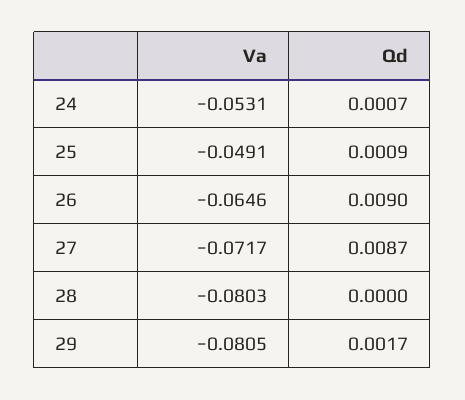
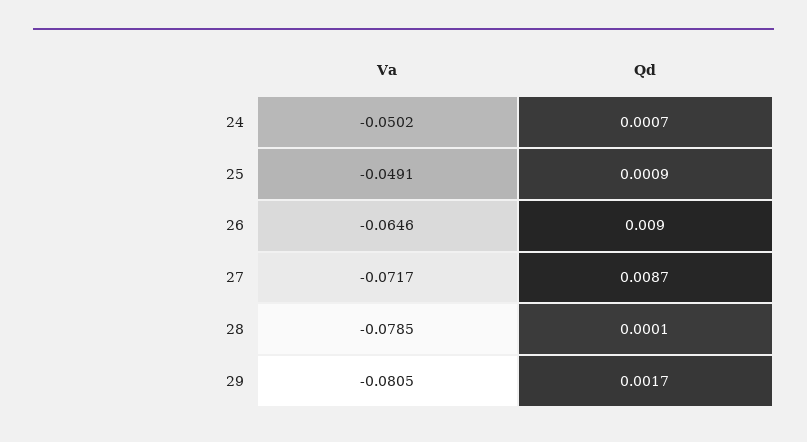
  {
    "Va": {
-     "24": -0.0531,
+     "24": -0.0502,
      "25": -0.0491,
      "26": -0.0646,
      "27": -0.0717,
-     "28": -0.0803,
+     "28": -0.0785,
      "29": -0.0805
    },
    "Qd": {
      "24": 0.0007,
      "25": 0.0009,
      "26": 0.009,
      "27": 0.0087,
-     "28": 0,
+     "28": 0.0001,
      "29": 0.0017
    }
  }

